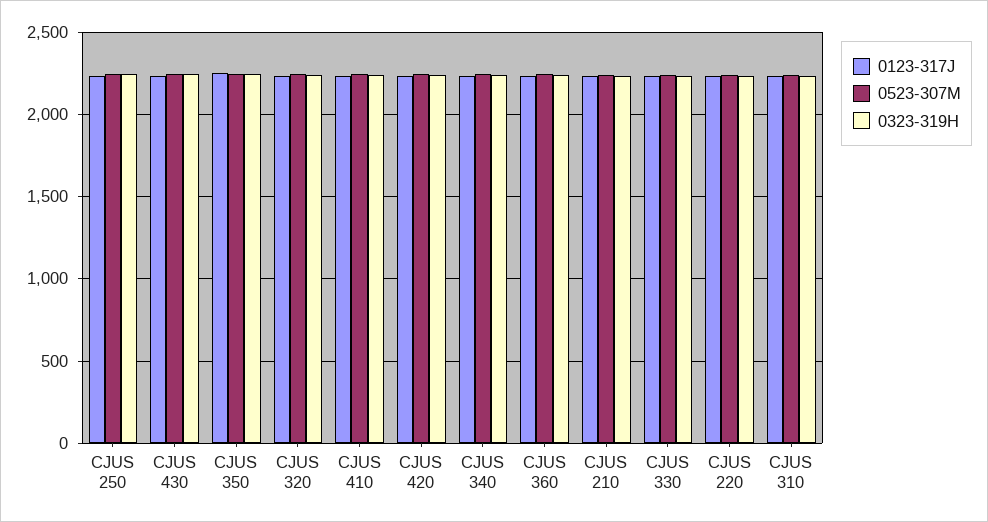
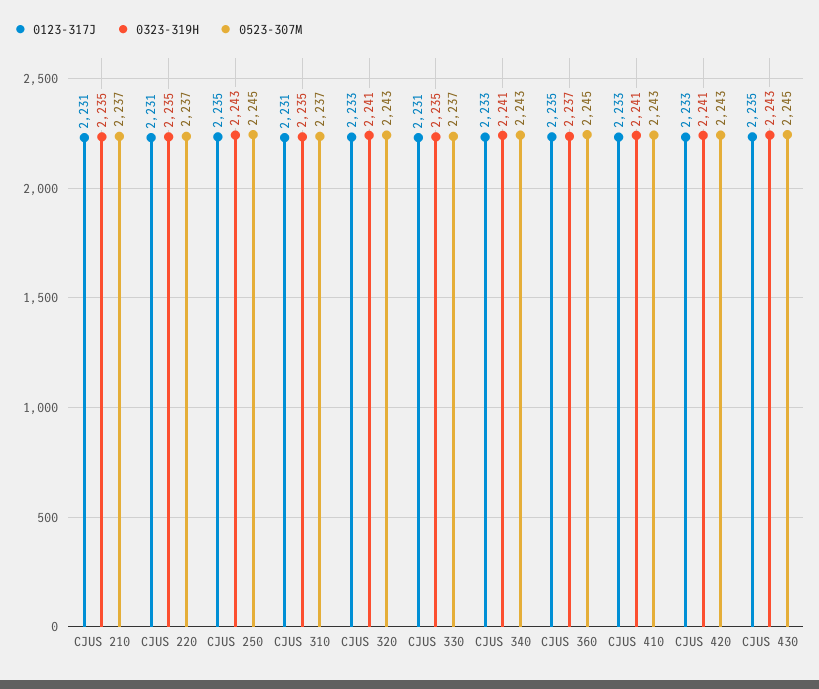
  {
    "0123-317J": {
      "CJUS 250": 2235,
      "CJUS 430": 2235,
-     "CJUS 350": 2250,
      "CJUS 320": 2233,
      "CJUS 410": 2233,
      "CJUS 420": 2233,
      "CJUS 340": 2233,
      "CJUS 360": 2235,
      "CJUS 210": 2231,
      "CJUS 330": 2231,
      "CJUS 220": 2231,
      "CJUS 310": 2231
    },
    "0523-307M": {
      "CJUS 250": 2245,
      "CJUS 430": 2245,
-     "CJUS 350": 2250,
      "CJUS 320": 2243,
      "CJUS 410": 2243,
      "CJUS 420": 2243,
      "CJUS 340": 2243,
      "CJUS 360": 2245,
      "CJUS 210": 2237,
      "CJUS 330": 2237,
      "CJUS 220": 2237,
      "CJUS 310": 2237
    },
    "0323-319H": {
      "CJUS 250": 2243,
      "CJUS 430": 2243,
-     "CJUS 350": 2250,
      "CJUS 320": 2241,
      "CJUS 410": 2241,
      "CJUS 420": 2241,
      "CJUS 340": 2241,
      "CJUS 360": 2237,
      "CJUS 210": 2235,
      "CJUS 330": 2235,
      "CJUS 220": 2235,
      "CJUS 310": 2235
    }
  }

